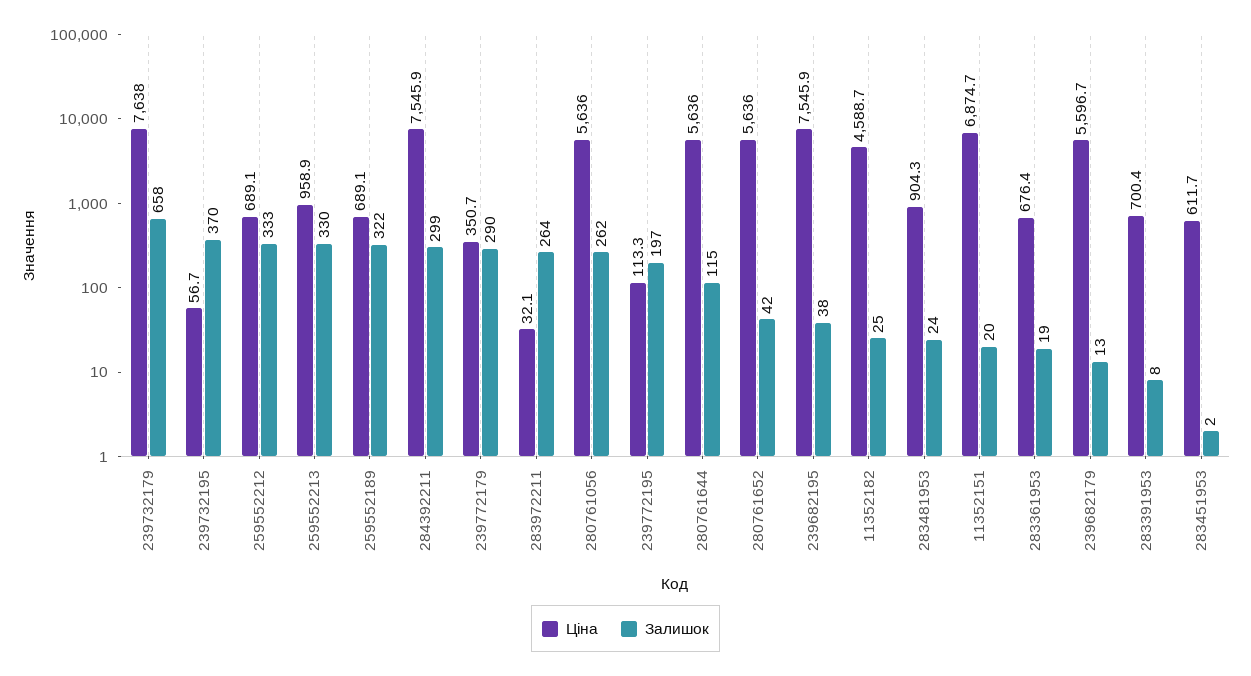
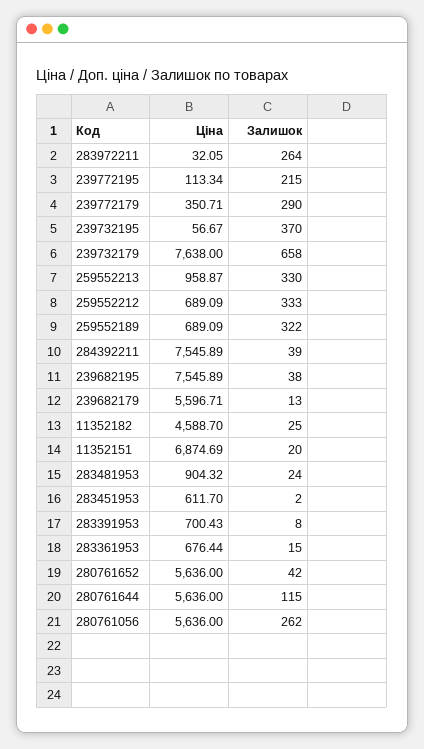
  {
    "Ціна": {
      "239732179": 7638,
      "239732195": 56.67,
      "259552212": 689.09,
      "259552213": 958.87,
      "259552189": 689.09,
      "284392211": 7545.89,
      "239772179": 350.71,
      "283972211": 32.05,
      "280761056": 5636,
      "239772195": 113.34,
      "280761644": 5636,
      "280761652": 5636,
      "239682195": 7545.89,
      "11352182": 4588.7,
      "283481953": 904.32,
      "11352151": 6874.69,
      "283361953": 676.44,
      "239682179": 5596.71,
      "283391953": 700.43,
      "283451953": 611.7
    },
    "Залишок": {
      "239732179": 658,
      "239732195": 370,
      "259552212": 333,
      "259552213": 330,
      "259552189": 322,
-     "284392211": 299,
+     "284392211": 39,
      "239772179": 290,
      "283972211": 264,
      "280761056": 262,
-     "239772195": 197,
+     "239772195": 215,
      "280761644": 115,
      "280761652": 42,
      "239682195": 38,
      "11352182": 25,
      "283481953": 24,
      "11352151": 20,
-     "283361953": 19,
+     "283361953": 15,
      "239682179": 13,
      "283391953": 8,
      "283451953": 2
    }
  }

